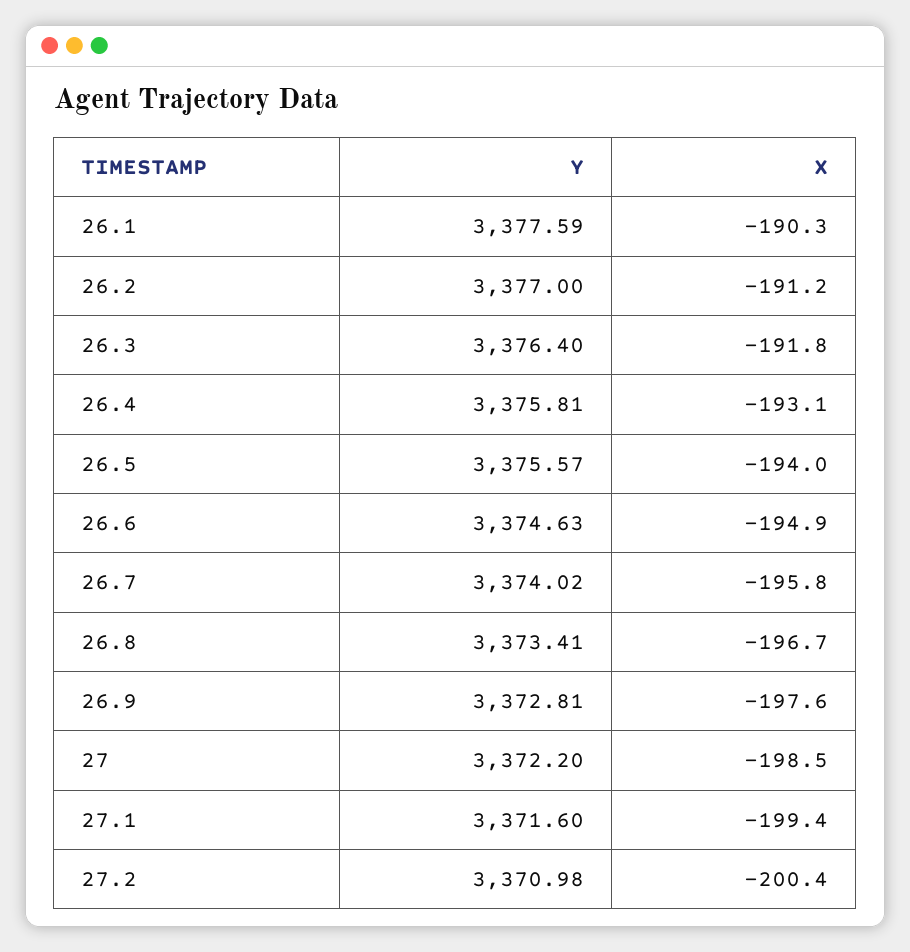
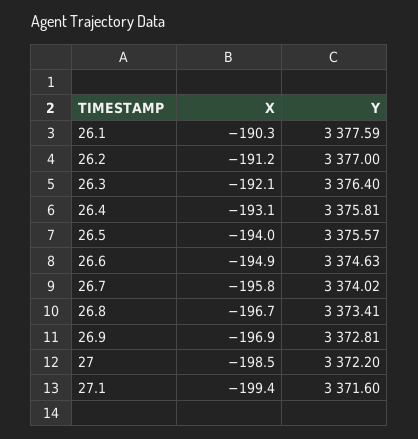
  {
    "Y": {
      "26.1": 3377.59,
      "26.2": 3377,
      "26.3": 3376.4,
      "26.4": 3375.81,
      "26.5": 3375.57,
      "26.6": 3374.63,
      "26.7": 3374.02,
      "26.8": 3373.41,
      "26.9": 3372.81,
      "27": 3372.2,
-     "27.1": 3371.6,
+     "27.1": 3371.6
-     "27.2": 3370.98
    },
    "X": {
      "26.1": -190.3,
      "26.2": -191.2,
-     "26.3": -191.8,
+     "26.3": -192.1,
      "26.4": -193.1,
      "26.5": -194,
      "26.6": -194.9,
      "26.7": -195.8,
      "26.8": -196.7,
-     "26.9": -197.6,
+     "26.9": -196.9,
      "27": -198.5,
-     "27.1": -199.4,
+     "27.1": -199.4
-     "27.2": -200.4
    }
  }

